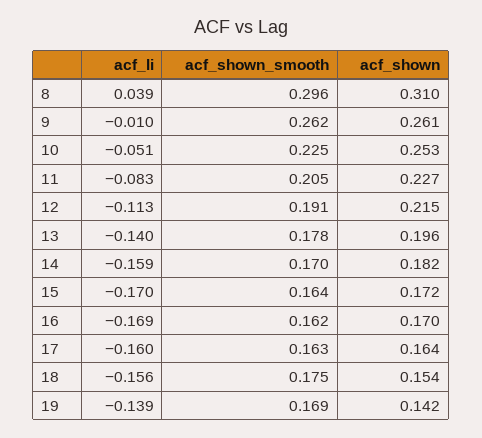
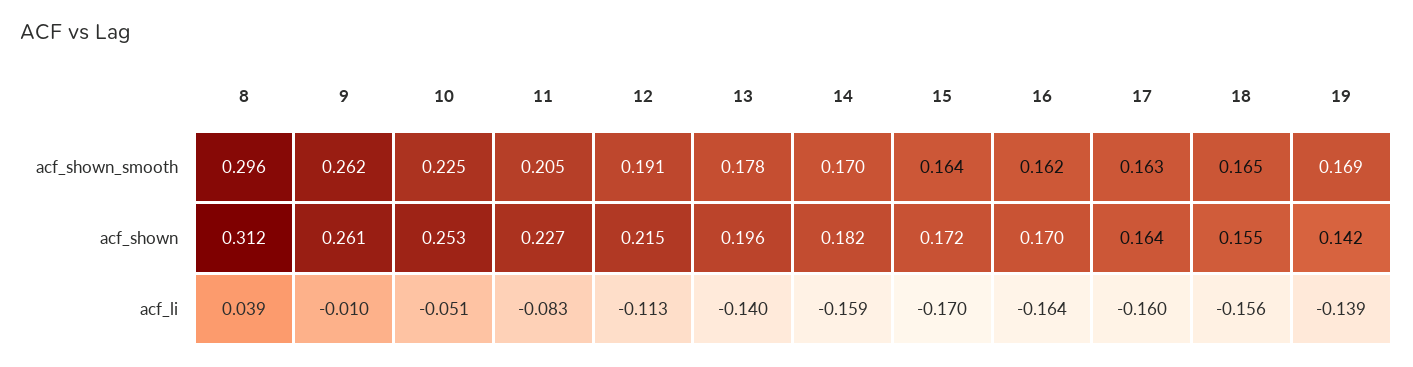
  {
    "acf_li": {
      "8": 0.039,
      "9": -0.01,
      "10": -0.051,
      "11": -0.083,
      "12": -0.113,
      "13": -0.14,
      "14": -0.159,
      "15": -0.17,
-     "16": -0.169,
+     "16": -0.164,
      "17": -0.16,
      "18": -0.156,
      "19": -0.139
    },
    "acf_shown_smooth": {
      "8": 0.296,
      "9": 0.262,
      "10": 0.225,
      "11": 0.205,
      "12": 0.191,
      "13": 0.178,
      "14": 0.17,
      "15": 0.164,
      "16": 0.162,
      "17": 0.163,
-     "18": 0.175,
+     "18": 0.165,
      "19": 0.169
    },
    "acf_shown": {
-     "8": 0.31,
+     "8": 0.312,
      "9": 0.261,
      "10": 0.253,
      "11": 0.227,
      "12": 0.215,
      "13": 0.196,
      "14": 0.182,
      "15": 0.172,
      "16": 0.17,
      "17": 0.164,
-     "18": 0.154,
+     "18": 0.155,
      "19": 0.142
    }
  }

